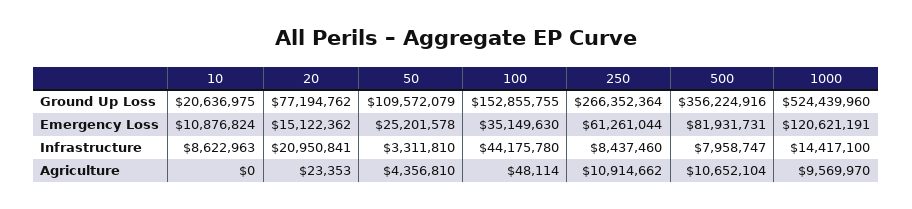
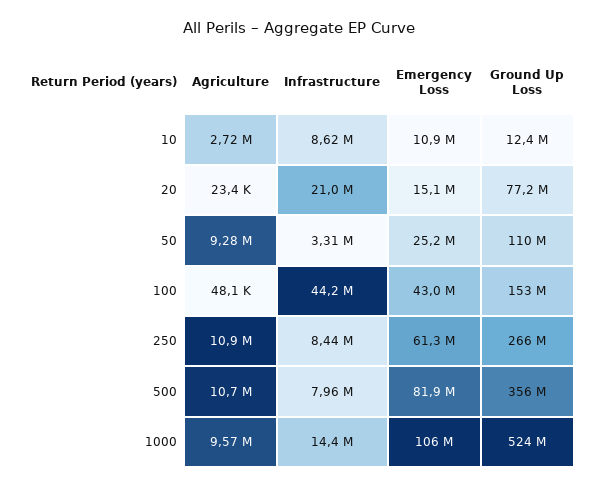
  {
    "10": {
-     "Ground Up Loss": 20636975,
+     "Ground Up Loss": 12400000,
      "Emergency Loss": 10876824,
      "Infrastructure": 8622963,
-     "Agriculture": 0
+     "Agriculture": 2720000
    },
    "20": {
      "Ground Up Loss": 77194762,
      "Emergency Loss": 15122362,
      "Infrastructure": 20950841,
      "Agriculture": 23353
    },
    "50": {
      "Ground Up Loss": 109572079,
      "Emergency Loss": 25201578,
      "Infrastructure": 3311810,
-     "Agriculture": 4356810
+     "Agriculture": 9280000
    },
    "100": {
      "Ground Up Loss": 152855755,
-     "Emergency Loss": 35149630,
+     "Emergency Loss": 43000000,
      "Infrastructure": 44175780,
      "Agriculture": 48114
    },
    "250": {
      "Ground Up Loss": 266352364,
      "Emergency Loss": 61261044,
      "Infrastructure": 8437460,
      "Agriculture": 10914662
    },
    "500": {
      "Ground Up Loss": 356224916,
      "Emergency Loss": 81931731,
      "Infrastructure": 7958747,
      "Agriculture": 10652104
    },
    "1000": {
      "Ground Up Loss": 524439960,
-     "Emergency Loss": 120621191,
+     "Emergency Loss": 106000000,
      "Infrastructure": 14417100,
      "Agriculture": 9569970
    }
  }

